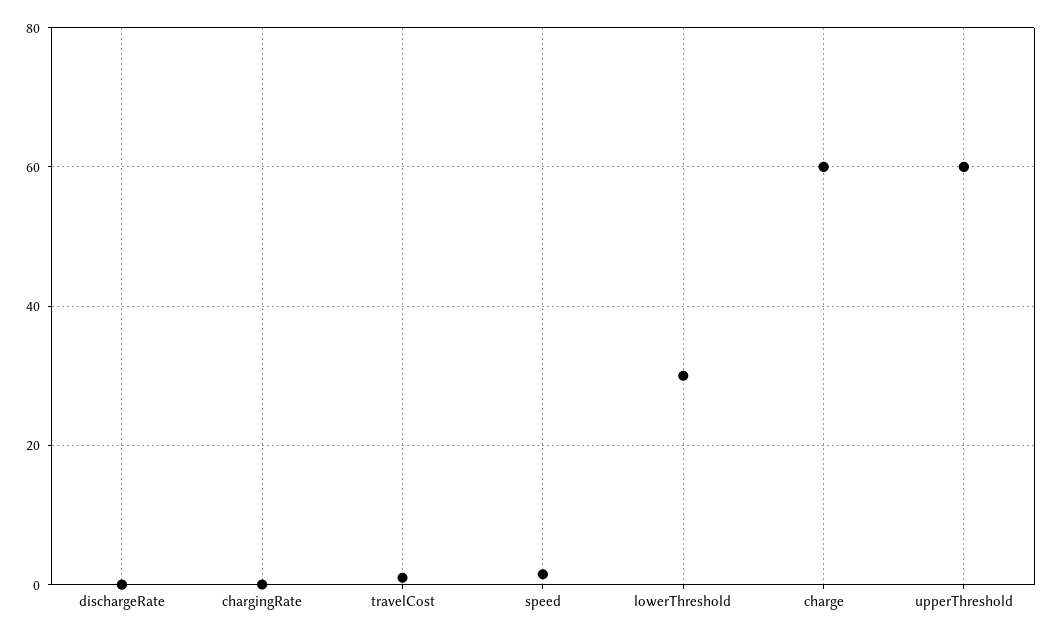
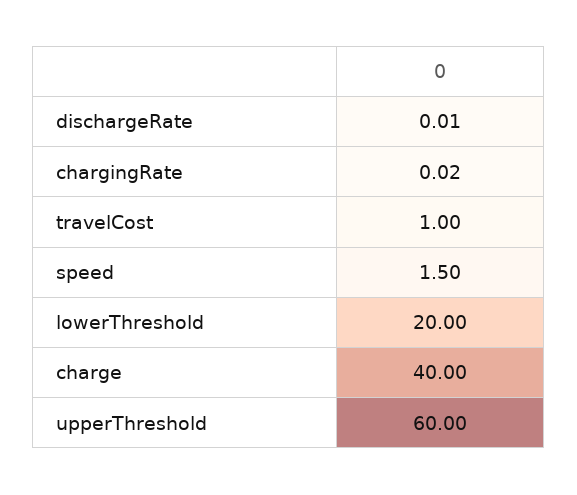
  {
    "dischargeRate": 0.01,
    "chargingRate": 0.02,
    "travelCost": 1,
    "speed": 1.5,
-   "lowerThreshold": 30,
+   "lowerThreshold": 20,
-   "charge": 60,
+   "charge": 40,
    "upperThreshold": 60
  }

